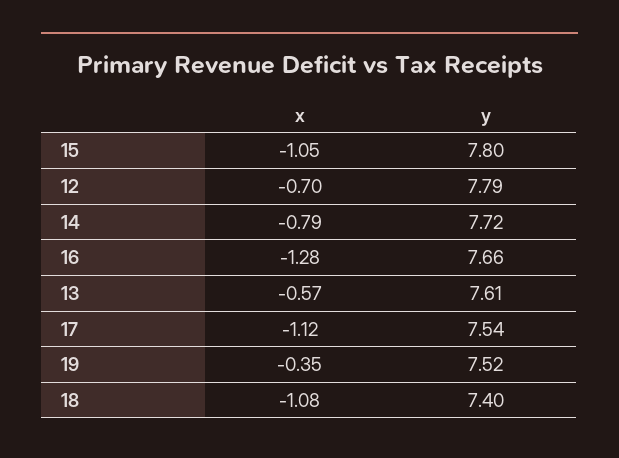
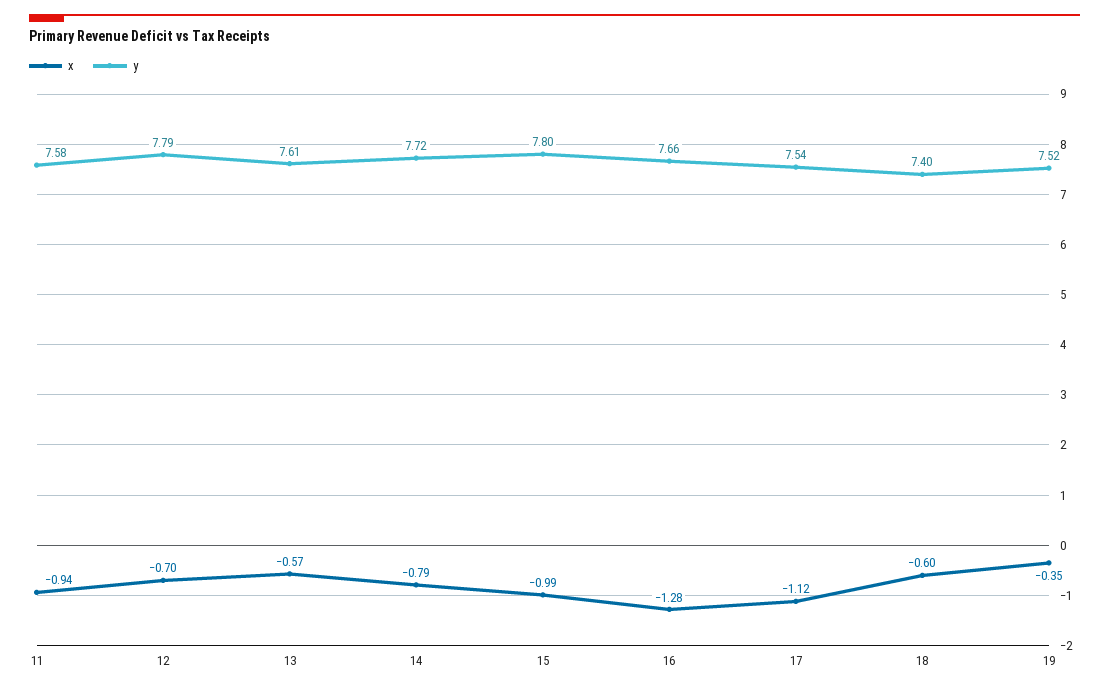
  {
    "x": {
-     "15": -1.05,
+     "15": -0.99,
      "12": -0.7,
      "14": -0.79,
      "16": -1.28,
      "13": -0.57,
      "17": -1.12,
      "19": -0.35,
-     "18": -1.08
+     "18": -0.6,
+     "11": -0.94
    },
    "y": {
      "15": 7.8,
      "12": 7.79,
      "14": 7.72,
      "16": 7.66,
      "13": 7.61,
      "17": 7.54,
      "19": 7.52,
-     "18": 7.4
+     "18": 7.4,
+     "11": 7.58
    }
  }

